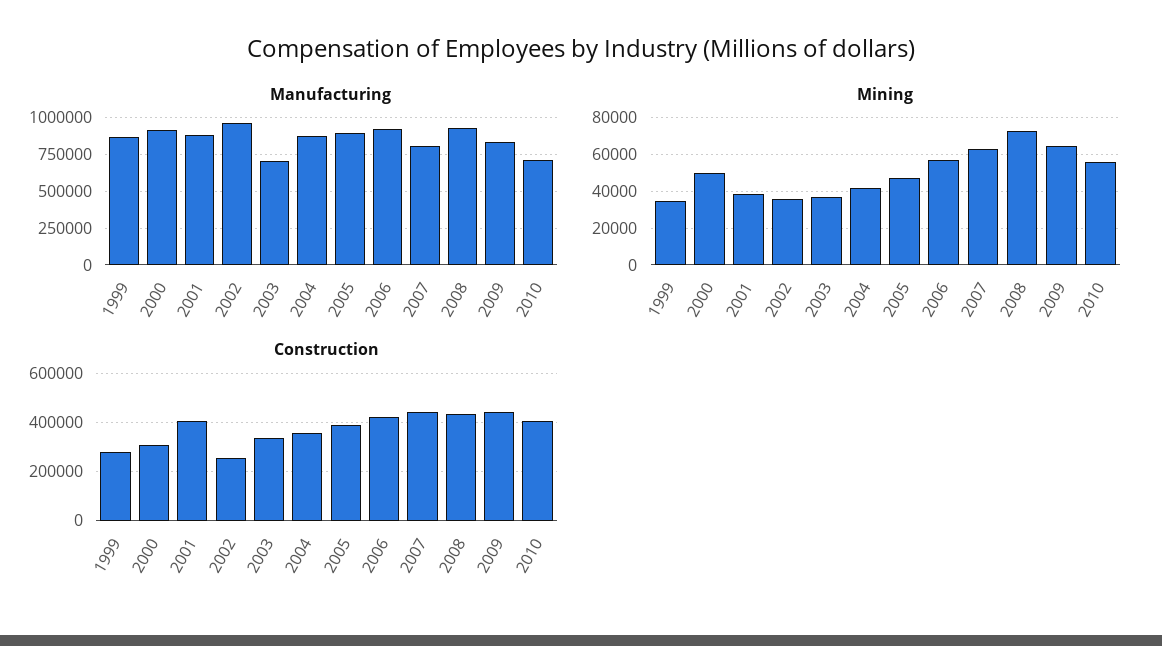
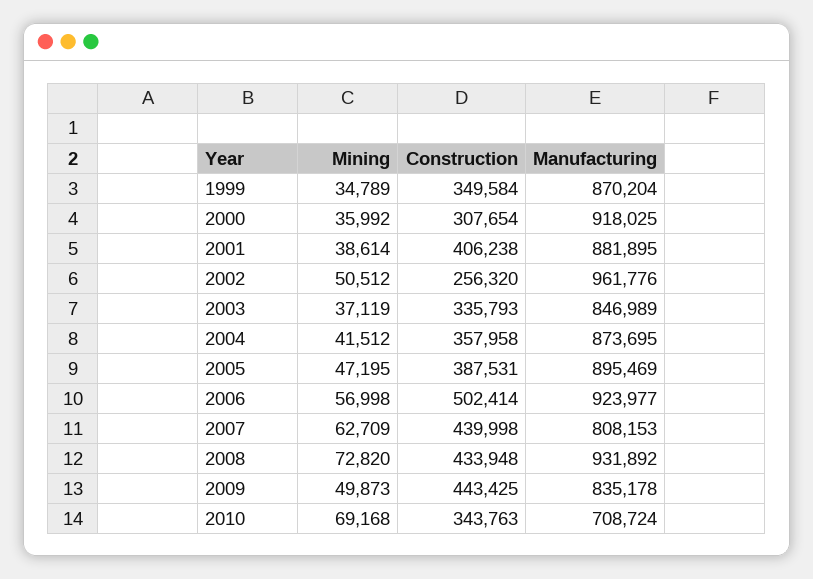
  {
    "Manufacturing": {
      "1999": 870204,
      "2000": 918025,
      "2001": 881895,
      "2002": 961776,
-     "2003": 700000,
+     "2003": 846989,
      "2004": 873695,
      "2005": 895469,
      "2006": 923977,
      "2007": 808153,
      "2008": 931892,
      "2009": 835178,
      "2010": 708724
    },
    "Mining": {
      "1999": 34789,
-     "2000": 50000,
+     "2000": 35992,
      "2001": 38614,
-     "2002": 35000,
+     "2002": 50512,
      "2003": 37119,
      "2004": 41512,
      "2005": 47195,
      "2006": 56998,
      "2007": 62709,
      "2008": 72820,
-     "2009": 65000,
+     "2009": 49873,
-     "2010": 55000
+     "2010": 69168
    },
    "Construction": {
-     "1999": 275000,
+     "1999": 349584,
      "2000": 307654,
      "2001": 406238,
      "2002": 256320,
      "2003": 335793,
      "2004": 357958,
      "2005": 387531,
-     "2006": 425000,
+     "2006": 502414,
      "2007": 439998,
      "2008": 433948,
      "2009": 443425,
-     "2010": 400000
+     "2010": 343763
    }
  }

